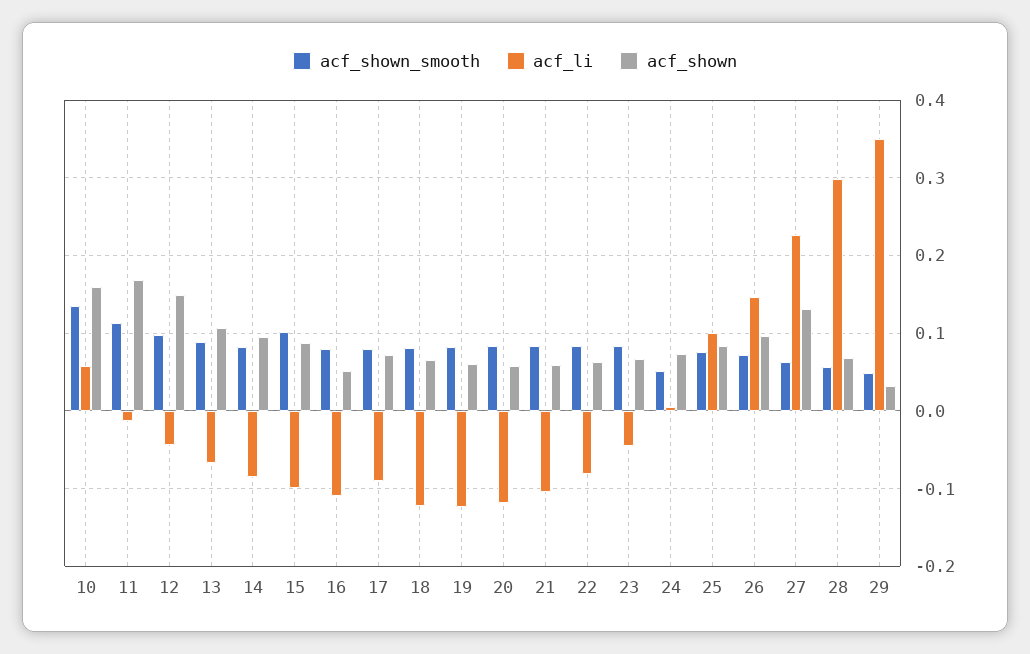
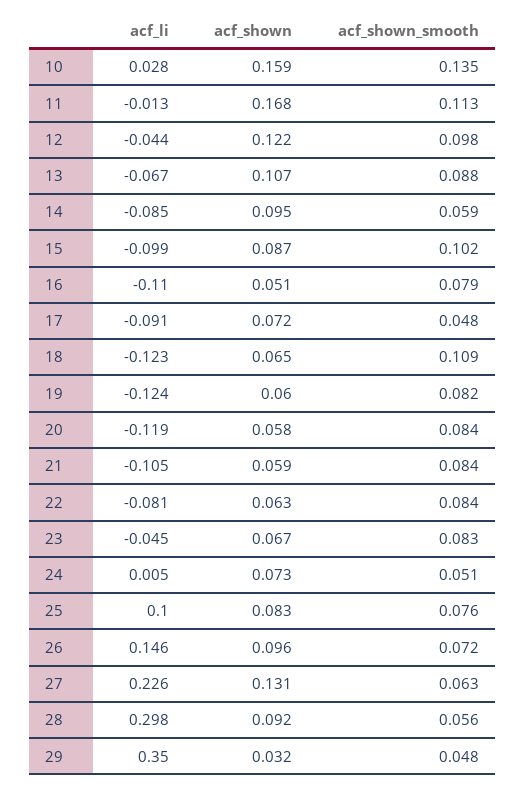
  {
    "acf_shown_smooth": {
      "10": 0.135,
      "11": 0.113,
      "12": 0.098,
      "13": 0.088,
-     "14": 0.08,
+     "14": 0.059,
      "15": 0.102,
      "16": 0.079,
-     "17": 0.08,
+     "17": 0.048,
-     "18": 0.08,
+     "18": 0.109,
      "19": 0.082,
      "20": 0.084,
      "21": 0.084,
      "22": 0.084,
      "23": 0.083,
      "24": 0.051,
      "25": 0.076,
      "26": 0.072,
      "27": 0.063,
      "28": 0.056,
      "29": 0.048
    },
    "acf_li": {
-     "10": 0.06,
+     "10": 0.028,
      "11": -0.013,
      "12": -0.044,
      "13": -0.067,
      "14": -0.085,
      "15": -0.099,
      "16": -0.11,
      "17": -0.091,
      "18": -0.123,
      "19": -0.124,
      "20": -0.119,
      "21": -0.105,
      "22": -0.081,
      "23": -0.045,
      "24": 0.005,
      "25": 0.1,
      "26": 0.146,
      "27": 0.226,
      "28": 0.298,
      "29": 0.35
    },
    "acf_shown": {
      "10": 0.159,
      "11": 0.168,
-     "12": 0.15,
+     "12": 0.122,
      "13": 0.107,
      "14": 0.095,
      "15": 0.087,
      "16": 0.051,
      "17": 0.072,
      "18": 0.065,
      "19": 0.06,
      "20": 0.058,
      "21": 0.059,
      "22": 0.063,
      "23": 0.067,
      "24": 0.073,
      "25": 0.083,
      "26": 0.096,
      "27": 0.131,
-     "28": 0.07,
+     "28": 0.092,
      "29": 0.032
    }
  }

